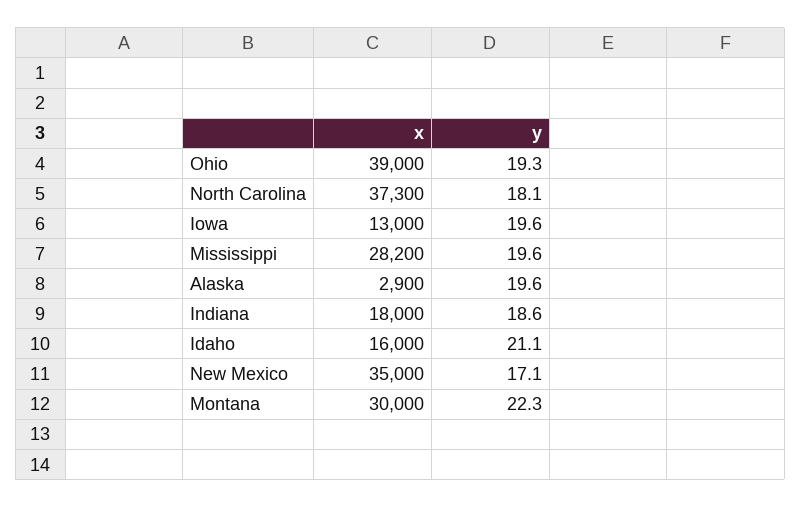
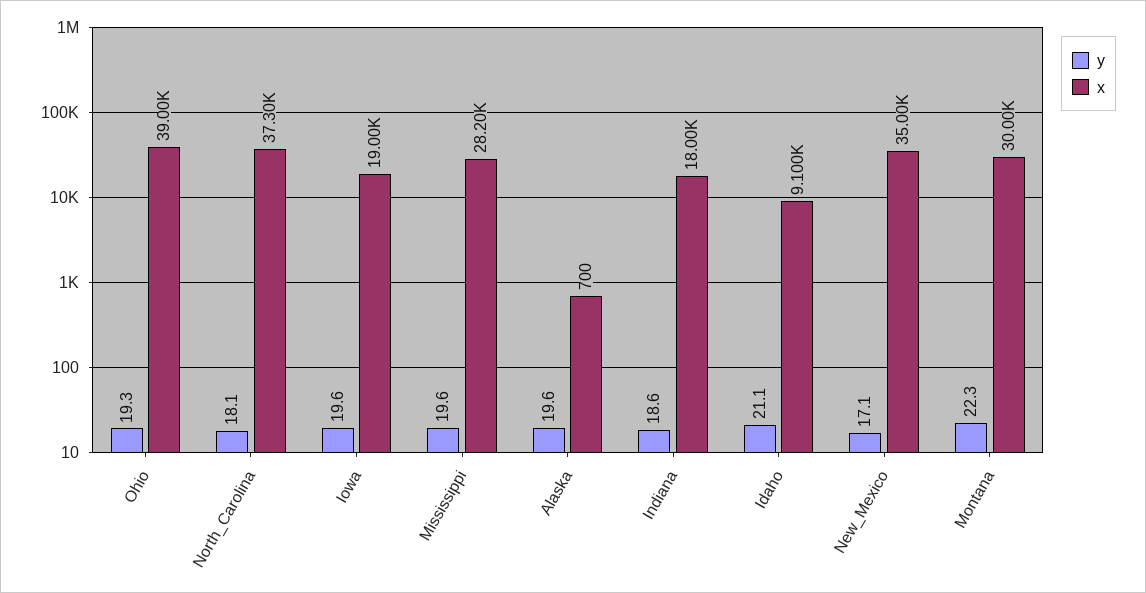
  {
    "x": {
      "Ohio": 39000,
      "North Carolina": 37300,
-     "Iowa": 13000,
+     "Iowa": 19000,
      "Mississippi": 28200,
-     "Alaska": 2900,
+     "Alaska": 700,
      "Indiana": 18000,
-     "Idaho": 16000,
+     "Idaho": 9100,
      "New Mexico": 35000,
      "Montana": 30000
    },
    "y": {
      "Ohio": 19.3,
      "North Carolina": 18.1,
      "Iowa": 19.6,
      "Mississippi": 19.6,
      "Alaska": 19.6,
      "Indiana": 18.6,
      "Idaho": 21.1,
      "New Mexico": 17.1,
      "Montana": 22.3
    }
  }

